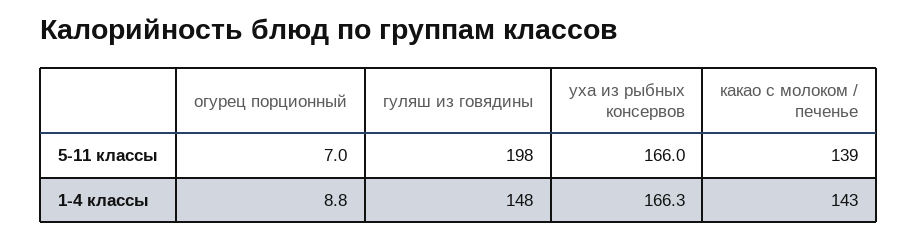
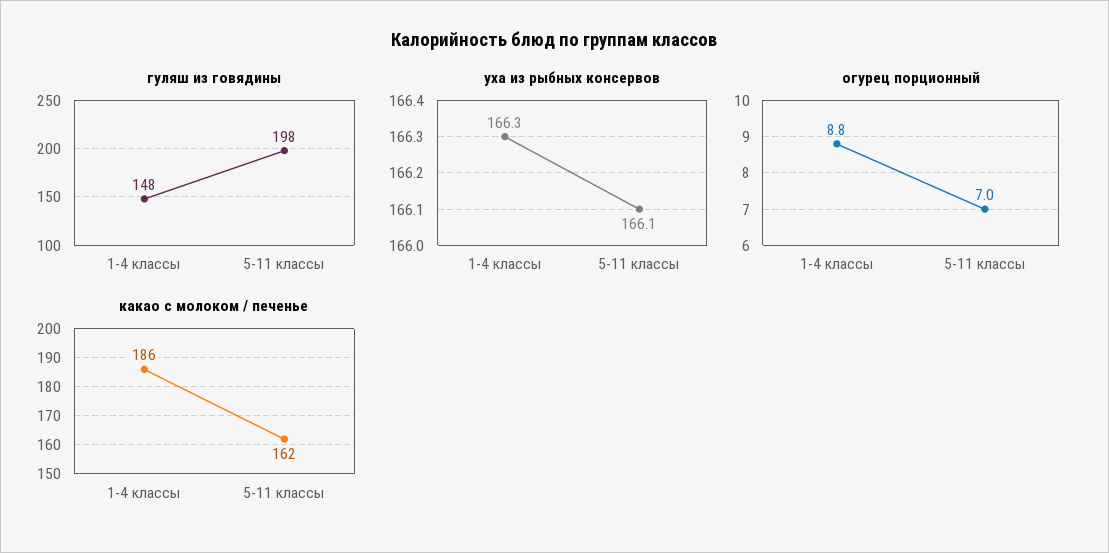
  {
    "огурец порционный": {
      "5-11 классы": 7,
      "1-4 классы": 8.8
    },
    "гуляш из говядины": {
      "5-11 классы": 198,
      "1-4 классы": 148
    },
    "уха из рыбных консервов": {
-     "5-11 классы": 166,
+     "5-11 классы": 166.1,
      "1-4 классы": 166.3
    },
    "какао с молоком / печенье": {
-     "5-11 классы": 139,
+     "5-11 классы": 162,
-     "1-4 классы": 143
+     "1-4 классы": 186
    }
  }

